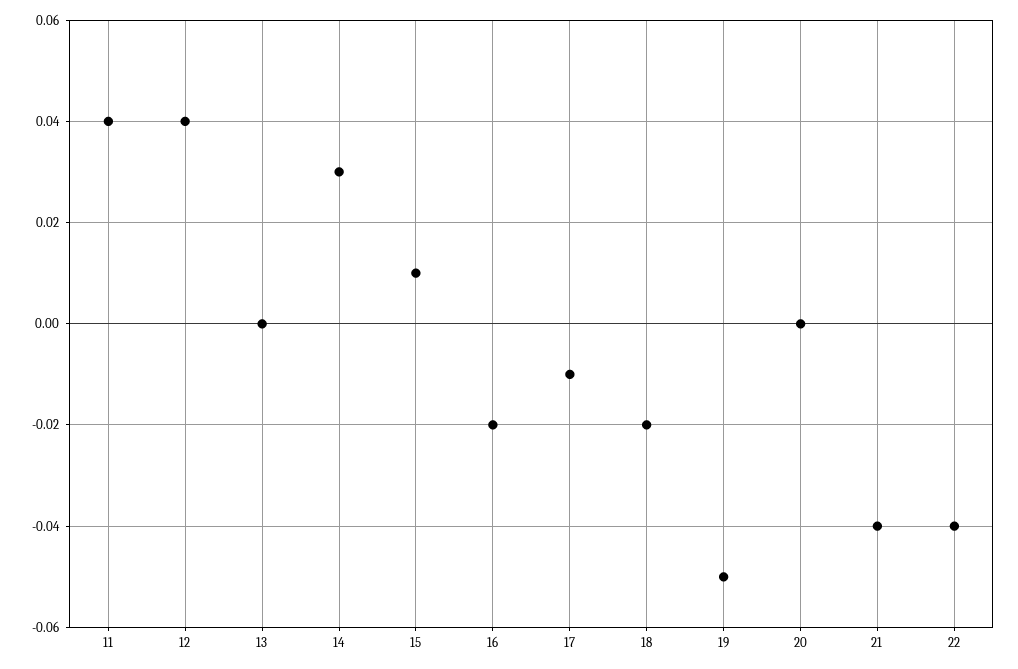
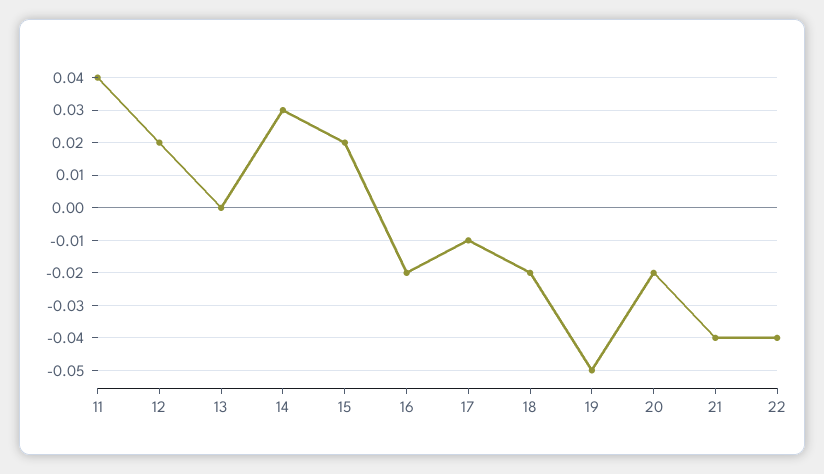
  {
    "11": 0.04,
-   "12": 0.04,
+   "12": 0.02,
    "13": 0,
    "14": 0.03,
-   "15": 0.01,
+   "15": 0.02,
    "16": -0.02,
    "17": -0.01,
    "18": -0.02,
    "19": -0.05,
-   "20": 0,
+   "20": -0.02,
    "21": -0.04,
    "22": -0.04
  }

